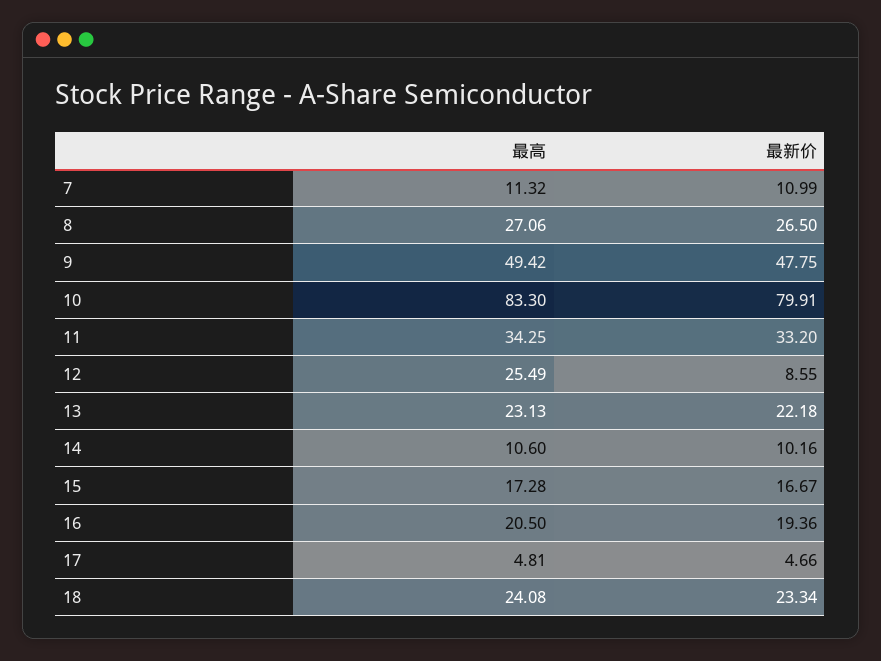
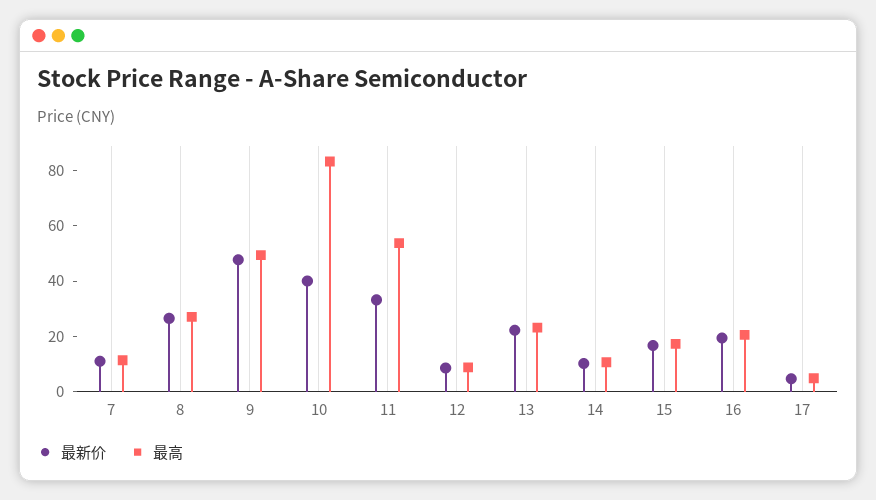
  {
    "最高": {
      "7": 11.32,
      "8": 27.06,
      "9": 49.42,
      "10": 83.3,
-     "11": 34.25,
+     "11": 55,
-     "12": 25.49,
+     "12": 10,
      "13": 23.13,
      "14": 10.6,
      "15": 17.28,
      "16": 20.5,
-     "17": 4.81,
+     "17": 4.81
-     "18": 24.08
    },
    "最新价": {
      "7": 10.99,
      "8": 26.5,
      "9": 47.75,
-     "10": 79.91,
+     "10": 40,
      "11": 33.2,
      "12": 8.55,
      "13": 22.18,
      "14": 10.16,
      "15": 16.67,
      "16": 19.36,
-     "17": 4.66,
+     "17": 4.66
-     "18": 23.34
    }
  }

